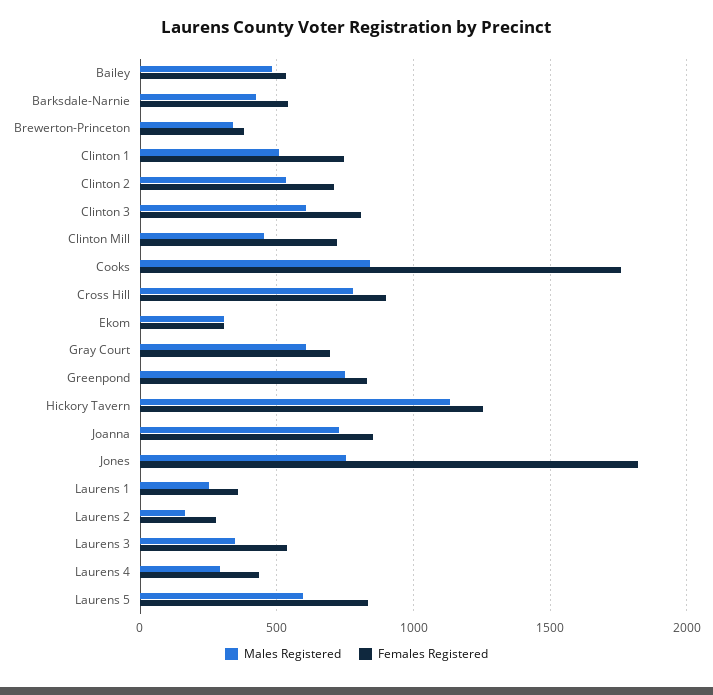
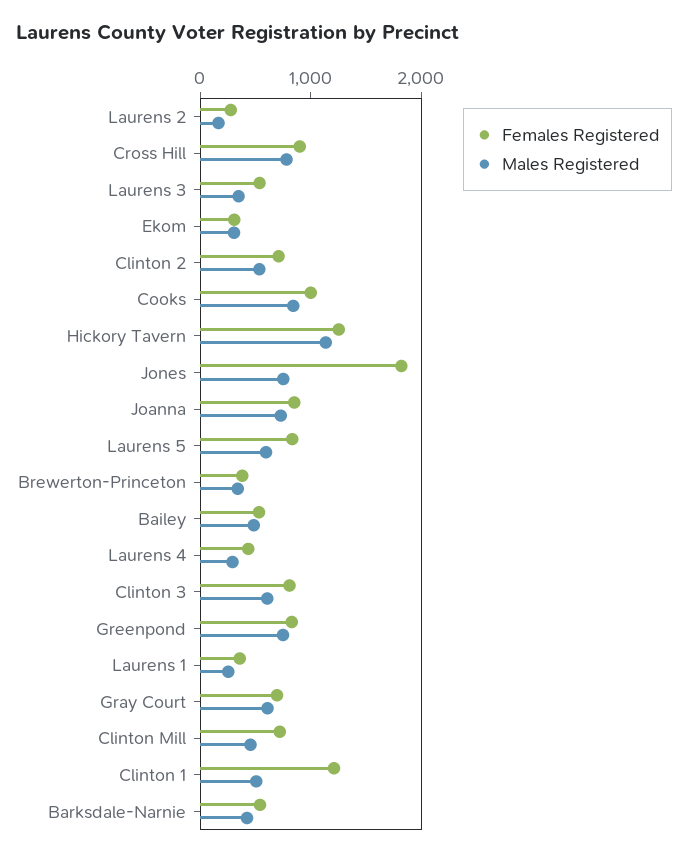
  {
    "Males Registered": {
      "Bailey": 500,
      "Barksdale-Narnie": 400,
      "Brewerton-Princeton": 350,
      "Clinton 1": 500,
      "Clinton 2": 550,
      "Clinton 3": 600,
      "Clinton Mill": 450,
      "Cooks": 850,
      "Cross Hill": 800,
      "Ekom": 300,
      "Gray Court": 600,
      "Greenpond": 750,
      "Hickory Tavern": 1150,
      "Joanna": 750,
      "Jones": 750,
      "Laurens 1": 250,
      "Laurens 2": 150,
      "Laurens 3": 350,
      "Laurens 4": 300,
      "Laurens 5": 600
    },
    "Females Registered": {
      "Bailey": 550,
      "Barksdale-Narnie": 550,
      "Brewerton-Princeton": 400,
-     "Clinton 1": 750,
+     "Clinton 1": 1200,
      "Clinton 2": 700,
      "Clinton 3": 800,
      "Clinton Mill": 700,
-     "Cooks": 1750,
+     "Cooks": 1000,
      "Cross Hill": 900,
      "Ekom": 300,
      "Gray Court": 700,
      "Greenpond": 850,
      "Hickory Tavern": 1250,
      "Joanna": 850,
      "Jones": 1800,
      "Laurens 1": 350,
      "Laurens 2": 300,
      "Laurens 3": 550,
      "Laurens 4": 450,
      "Laurens 5": 850
    }
  }

